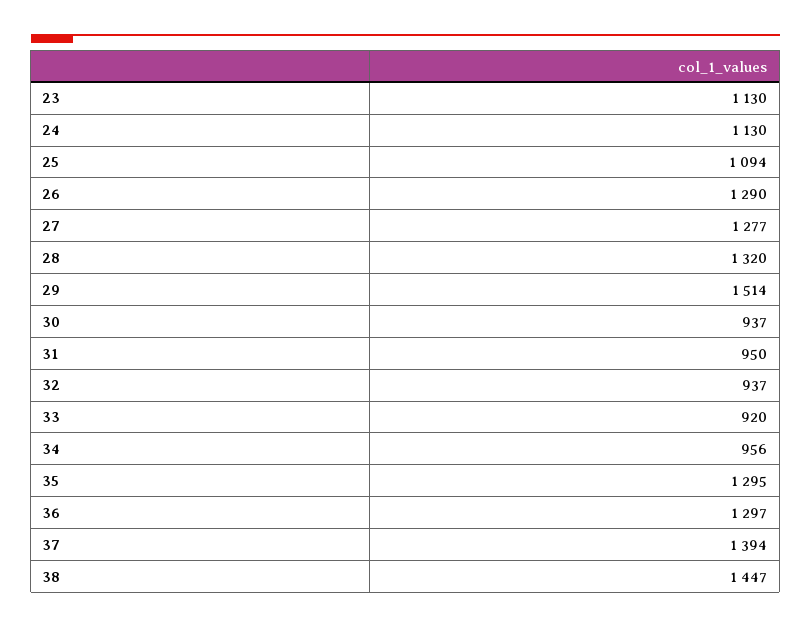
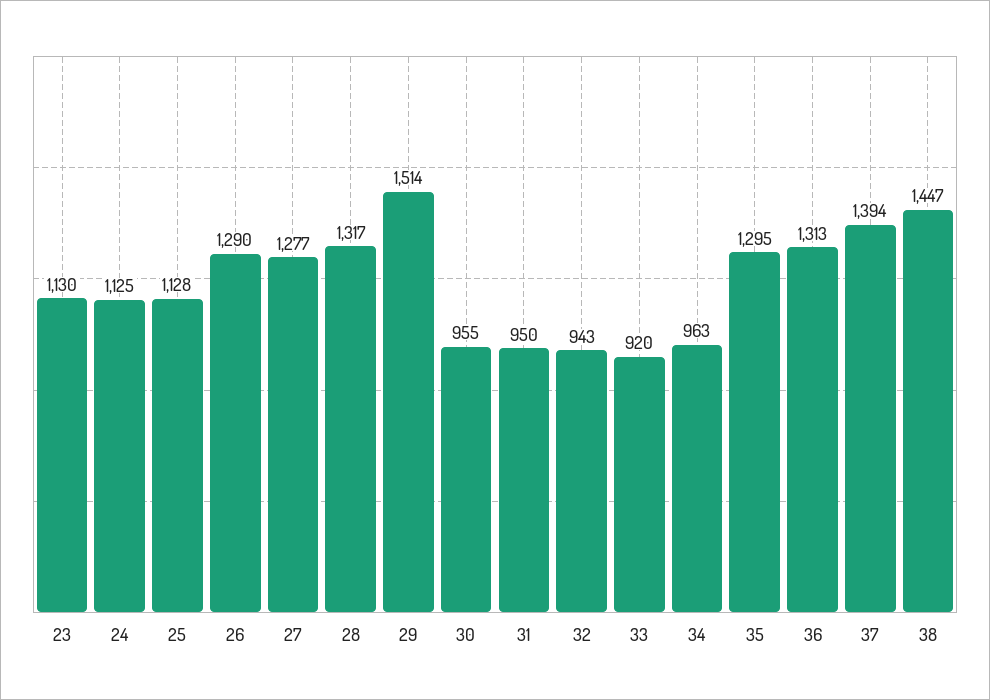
  {
    "23": 1130,
-   "24": 1130,
+   "24": 1125,
-   "25": 1094,
+   "25": 1128,
    "26": 1290,
    "27": 1277,
-   "28": 1320,
+   "28": 1317,
    "29": 1514,
-   "30": 937,
+   "30": 955,
    "31": 950,
-   "32": 937,
+   "32": 943,
    "33": 920,
-   "34": 956,
+   "34": 963,
    "35": 1295,
-   "36": 1297,
+   "36": 1313,
    "37": 1394,
    "38": 1447
  }

